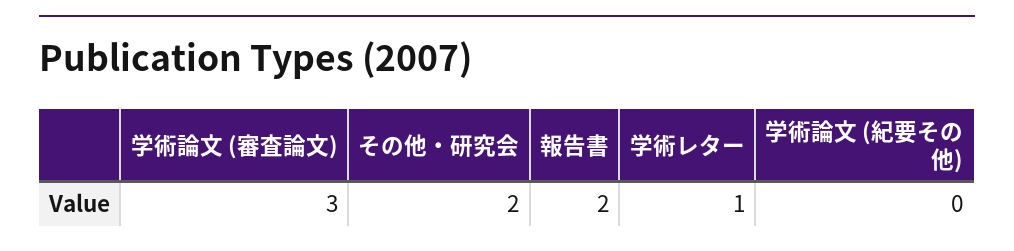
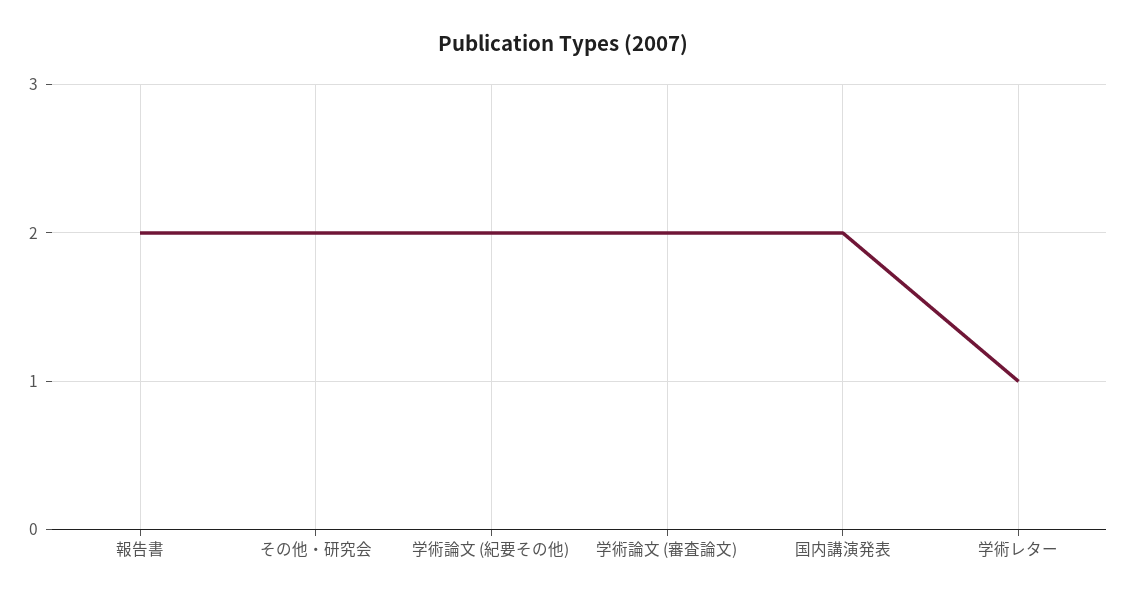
  {
-   "学術論文 (審査論文)": 3,
+   "学術論文 (審査論文)": 2,
    "その他・研究会": 2,
    "報告書": 2,
    "学術レター": 1,
-   "学術論文 (紀要その他)": 0
+   "学術論文 (紀要その他)": 2,
+   "国内講演発表": 2
  }

